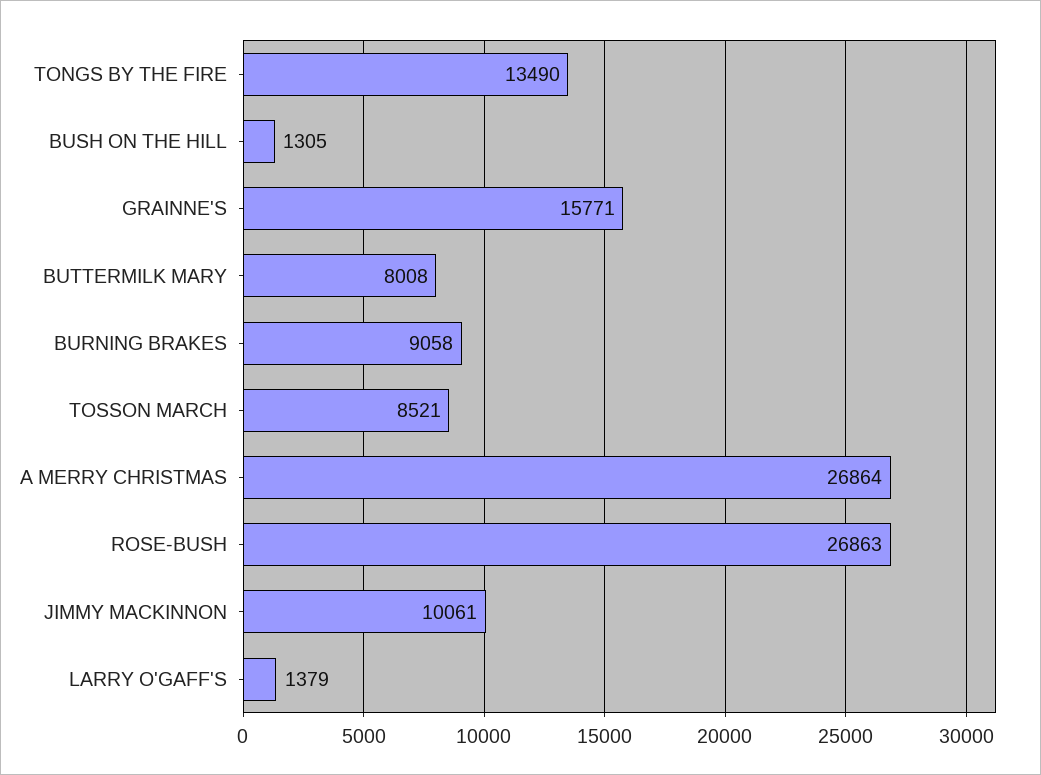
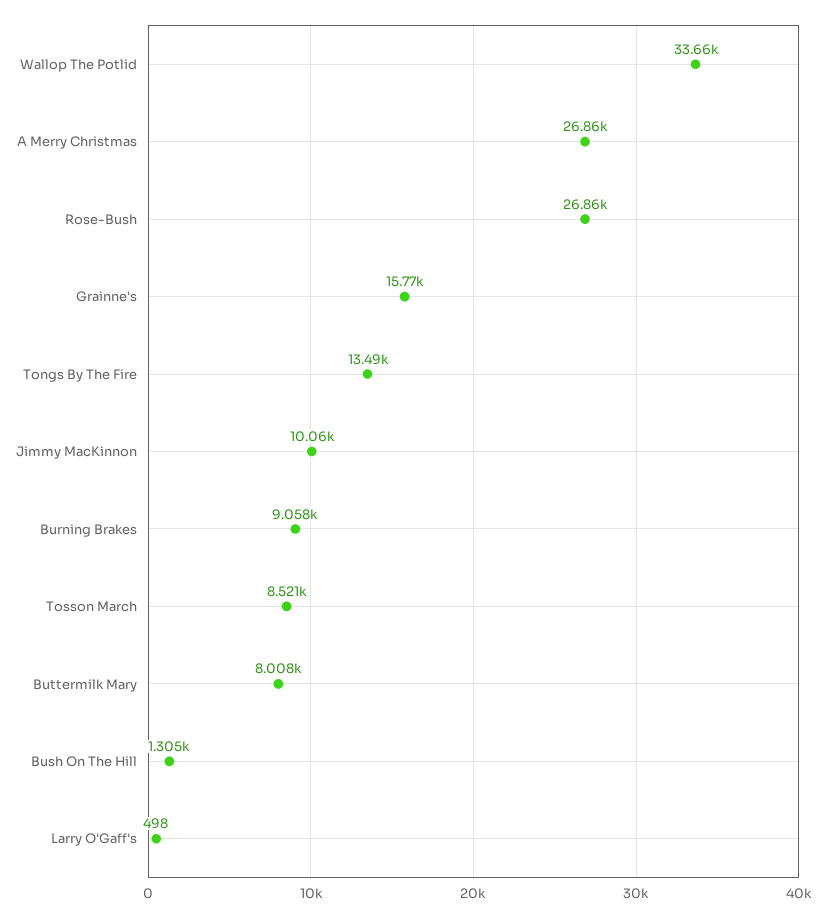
  {
    "TONGS BY THE FIRE": 13490,
    "BUSH ON THE HILL": 1305,
    "GRAINNE'S": 15771,
    "BUTTERMILK MARY": 8008,
    "BURNING BRAKES": 9058,
    "TOSSON MARCH": 8521,
    "A MERRY CHRISTMAS": 26864,
    "ROSE-BUSH": 26863,
    "JIMMY MACKINNON": 10061,
-   "LARRY O'GAFF'S": 1379
+   "LARRY O'GAFF'S": 498,
+   "Wallop The Potlid": 33660
  }

